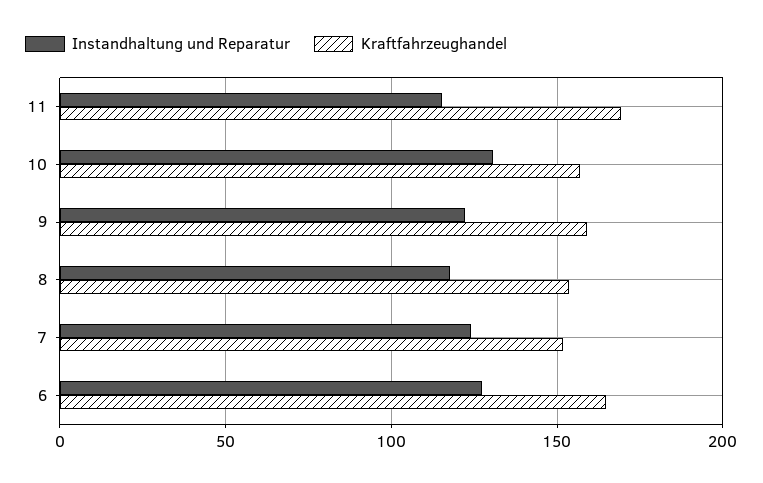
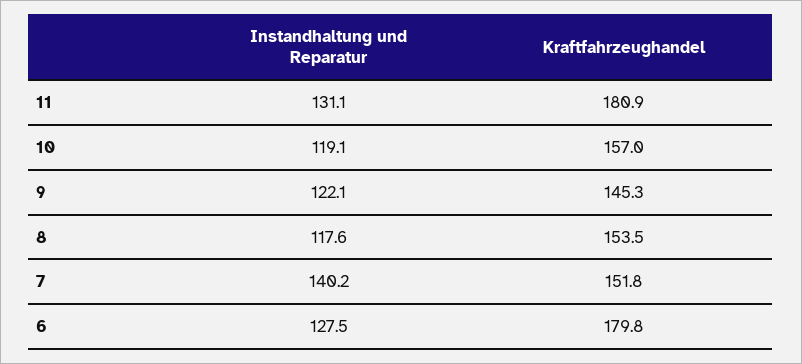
  {
    "Instandhaltung und Reparatur": {
-     "11": 115,
+     "11": 131.1,
-     "10": 130,
+     "10": 119.1,
      "9": 122.1,
      "8": 117.6,
-     "7": 125,
+     "7": 140.2,
      "6": 127.5
    },
    "Kraftfahrzeughandel": {
-     "11": 170,
+     "11": 180.9,
      "10": 157,
-     "9": 160,
+     "9": 145.3,
      "8": 153.5,
      "7": 151.8,
-     "6": 165
+     "6": 179.8
    }
  }

